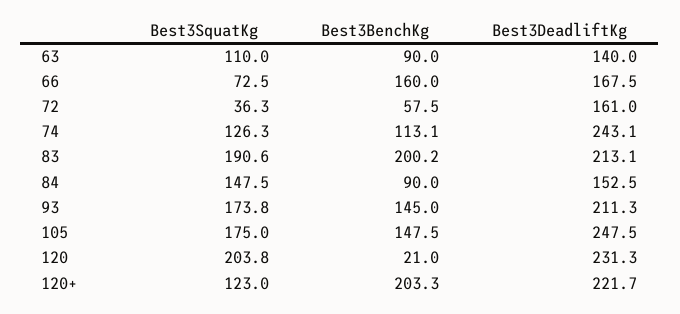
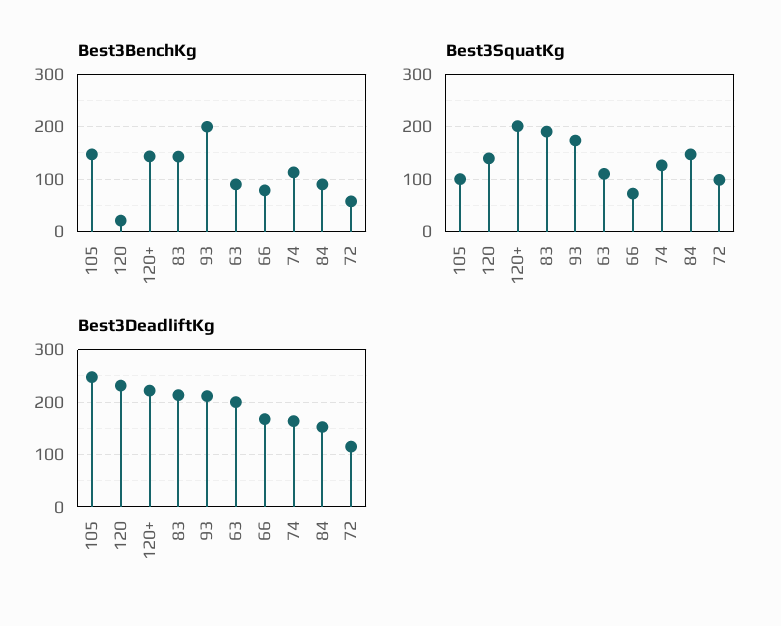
  {
    "Best3SquatKg": {
      "63": 110,
      "66": 72.5,
-     "72": 36.3,
+     "72": 100,
      "74": 126.3,
      "83": 190.6,
      "84": 147.5,
      "93": 173.8,
-     "105": 175,
+     "105": 100,
-     "120": 203.8,
+     "120": 140,
-     "120+": 123
+     "120+": 200
    },
    "Best3BenchKg": {
      "63": 90,
-     "66": 160,
+     "66": 80,
      "72": 57.5,
      "74": 113.1,
-     "83": 200.2,
+     "83": 140,
      "84": 90,
-     "93": 145,
+     "93": 200,
      "105": 147.5,
      "120": 21,
-     "120+": 203.3
+     "120+": 140
    },
    "Best3DeadliftKg": {
-     "63": 140,
+     "63": 200,
      "66": 167.5,
-     "72": 161,
+     "72": 120,
-     "74": 243.1,
+     "74": 160,
      "83": 213.1,
      "84": 152.5,
      "93": 211.3,
      "105": 247.5,
      "120": 231.3,
      "120+": 221.7
    }
  }

